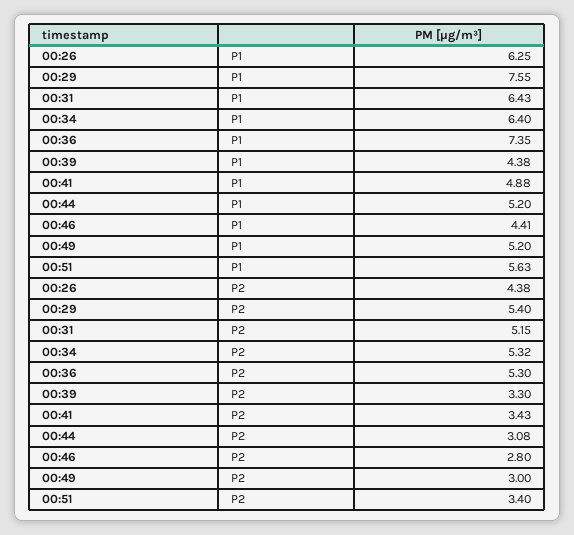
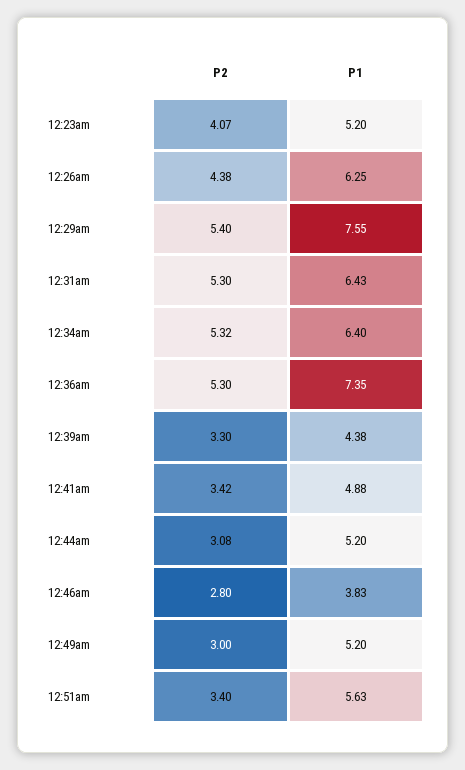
  {
    "00:26": {
      "P1": 6.25,
      "P2": 4.38
    },
    "00:29": {
      "P1": 7.55,
      "P2": 5.4
    },
    "00:31": {
      "P1": 6.43,
-     "P2": 5.15
+     "P2": 5.3
    },
    "00:34": {
      "P1": 6.4,
      "P2": 5.32
    },
    "00:36": {
      "P1": 7.35,
      "P2": 5.3
    },
    "00:39": {
      "P1": 4.38,
      "P2": 3.3
    },
    "00:41": {
      "P1": 4.88,
-     "P2": 3.43
+     "P2": 3.42
    },
    "00:44": {
      "P1": 5.2,
      "P2": 3.08
    },
    "00:46": {
-     "P1": 4.41,
+     "P1": 3.83,
      "P2": 2.8
    },
    "00:49": {
      "P1": 5.2,
      "P2": 3
    },
    "00:51": {
      "P1": 5.63,
      "P2": 3.4
-   }
+   },
+   "12:23am": {
+     "P2": 4.07,
+     "P1": 5.2
+   }
  }

